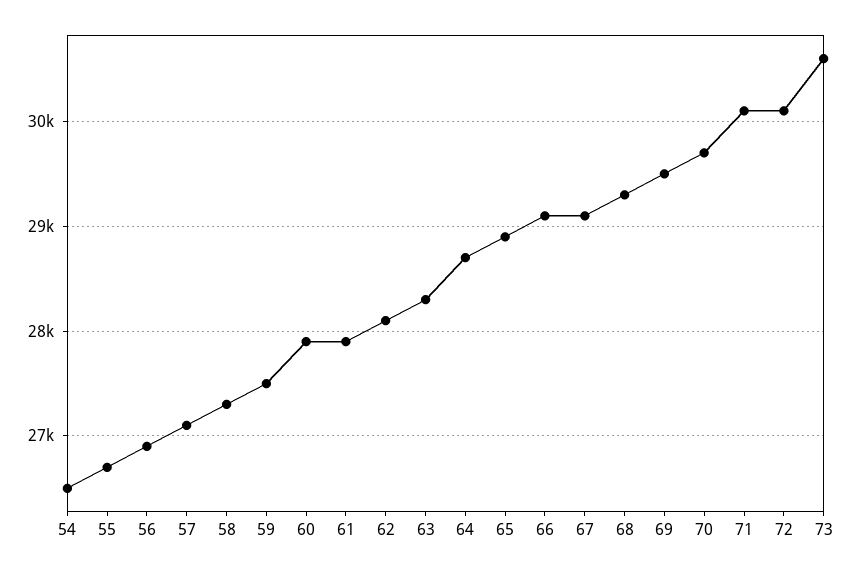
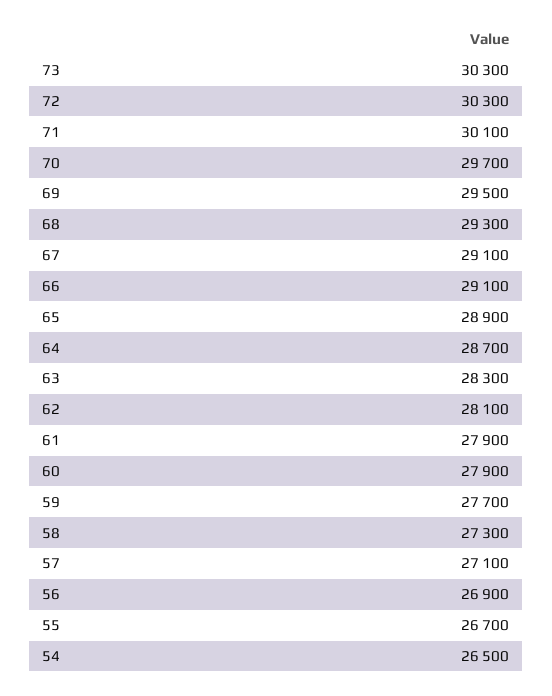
  {
    "54": 26500,
    "55": 26700,
    "56": 26900,
    "57": 27100,
    "58": 27300,
-   "59": 27500,
+   "59": 27700,
    "60": 27900,
    "61": 27900,
    "62": 28100,
    "63": 28300,
    "64": 28700,
    "65": 28900,
    "66": 29100,
    "67": 29100,
    "68": 29300,
    "69": 29500,
    "70": 29700,
    "71": 30100,
-   "72": 30100,
+   "72": 30300,
-   "73": 30600
+   "73": 30300
  }

